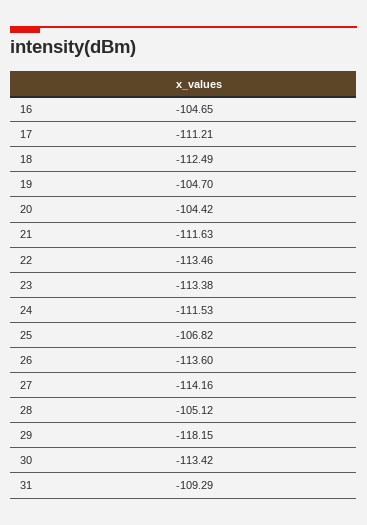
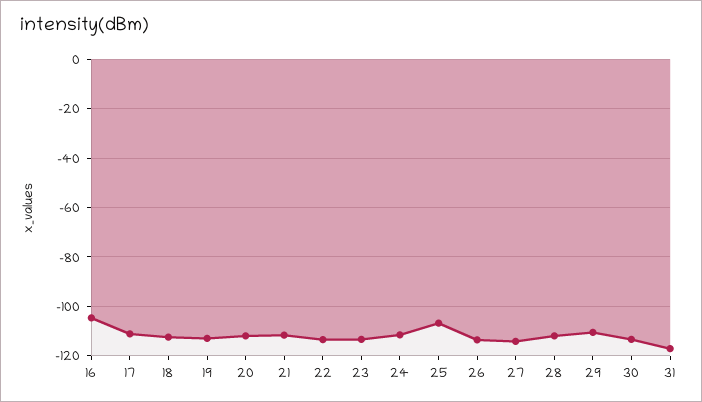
  {
    "16": -104.65,
    "17": -111.21,
    "18": -112.49,
-   "19": -104.7,
+   "19": -112.5,
-   "20": -104.42,
+   "20": -112.5,
    "21": -111.63,
    "22": -113.46,
    "23": -113.38,
    "24": -111.53,
    "25": -106.82,
    "26": -113.6,
    "27": -114.16,
-   "28": -105.12,
+   "28": -112.5,
-   "29": -118.15,
+   "29": -110,
    "30": -113.42,
-   "31": -109.29
+   "31": -117.5
  }

